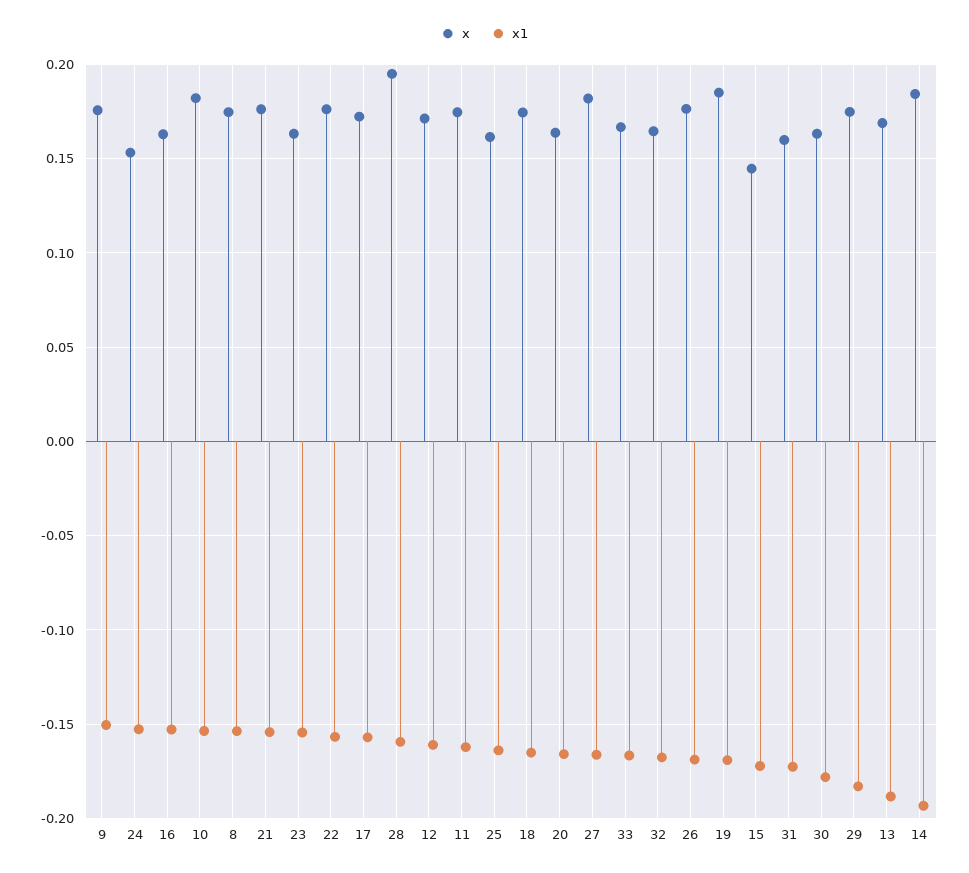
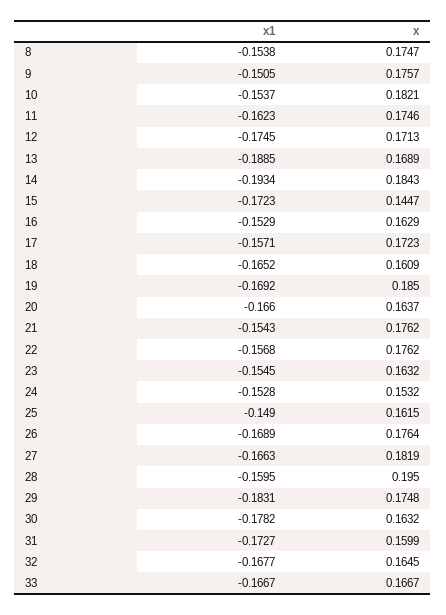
  {
    "x": {
      "9": 0.1757,
      "24": 0.1532,
      "16": 0.1629,
      "10": 0.1821,
      "8": 0.1747,
      "21": 0.1762,
      "23": 0.1632,
      "22": 0.1762,
      "17": 0.1723,
      "28": 0.195,
      "12": 0.1713,
      "11": 0.1746,
      "25": 0.1615,
-     "18": 0.175,
+     "18": 0.1609,
      "20": 0.1637,
      "27": 0.1819,
      "33": 0.1667,
      "32": 0.1645,
      "26": 0.1764,
      "19": 0.185,
      "15": 0.1447,
      "31": 0.1599,
      "30": 0.1632,
      "29": 0.1748,
      "13": 0.1689,
      "14": 0.1843
    },
    "x1": {
      "9": -0.1505,
      "24": -0.1528,
      "16": -0.1529,
      "10": -0.1537,
      "8": -0.1538,
      "21": -0.1543,
      "23": -0.1545,
      "22": -0.1568,
      "17": -0.1571,
      "28": -0.1595,
-     "12": -0.16,
+     "12": -0.1745,
      "11": -0.1623,
-     "25": -0.165,
+     "25": -0.149,
      "18": -0.1652,
      "20": -0.166,
      "27": -0.1663,
      "33": -0.1667,
      "32": -0.1677,
      "26": -0.1689,
      "19": -0.1692,
      "15": -0.1723,
      "31": -0.1727,
      "30": -0.1782,
      "29": -0.1831,
      "13": -0.1885,
      "14": -0.1934
    }
  }

